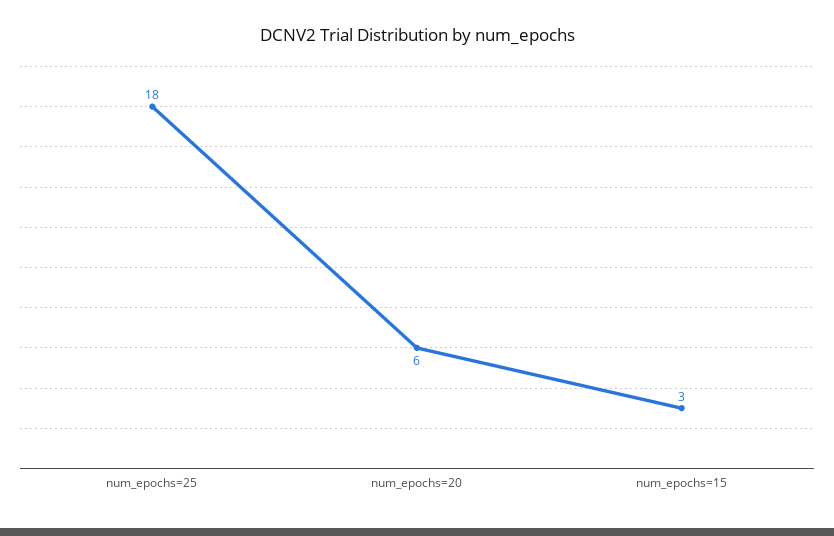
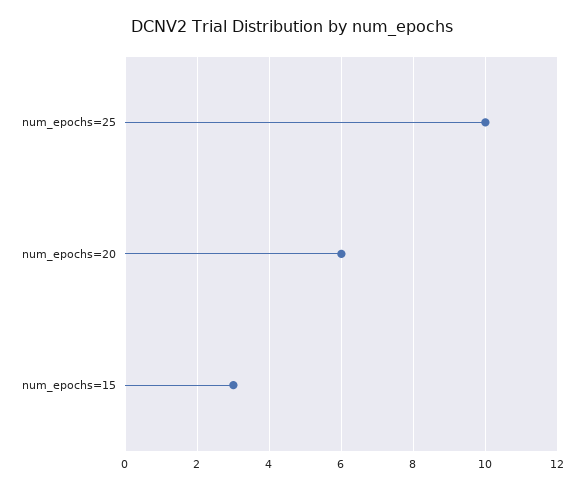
  {
-   "num_epochs=25": 18,
+   "num_epochs=25": 10,
    "num_epochs=20": 6,
    "num_epochs=15": 3
  }

